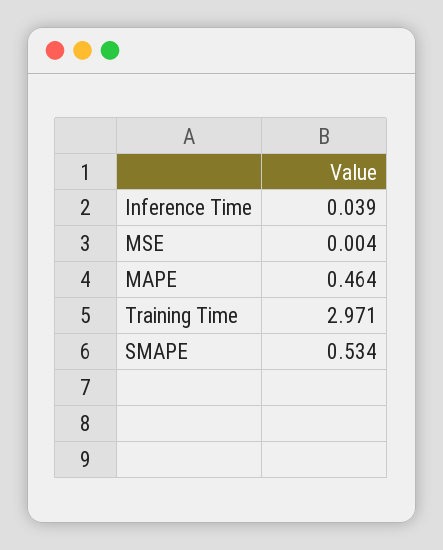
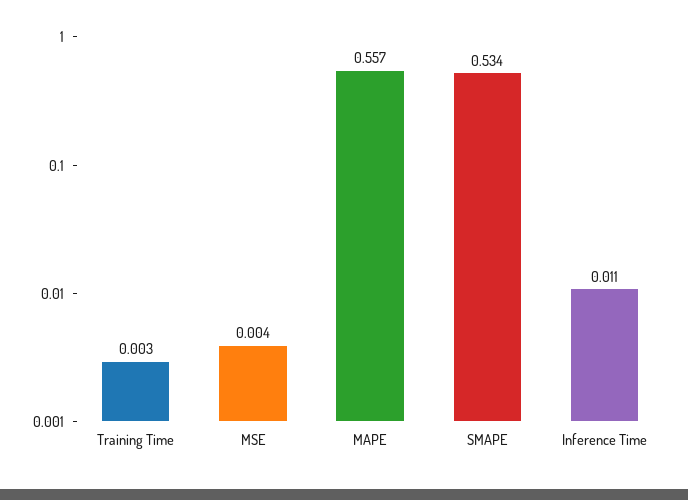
  {
-   "Inference Time": 0.039,
+   "Inference Time": 0.011,
    "MSE": 0.004,
-   "MAPE": 0.464,
+   "MAPE": 0.557,
-   "Training Time": 2.971,
+   "Training Time": 0.003,
    "SMAPE": 0.534
  }

